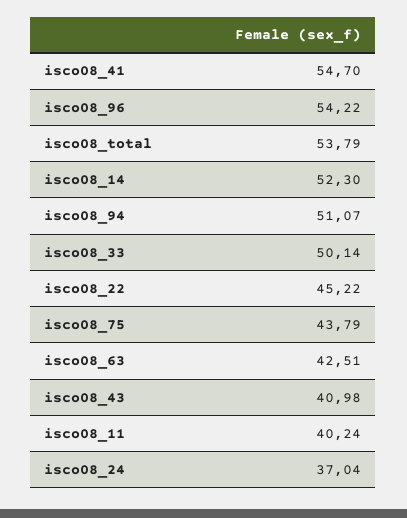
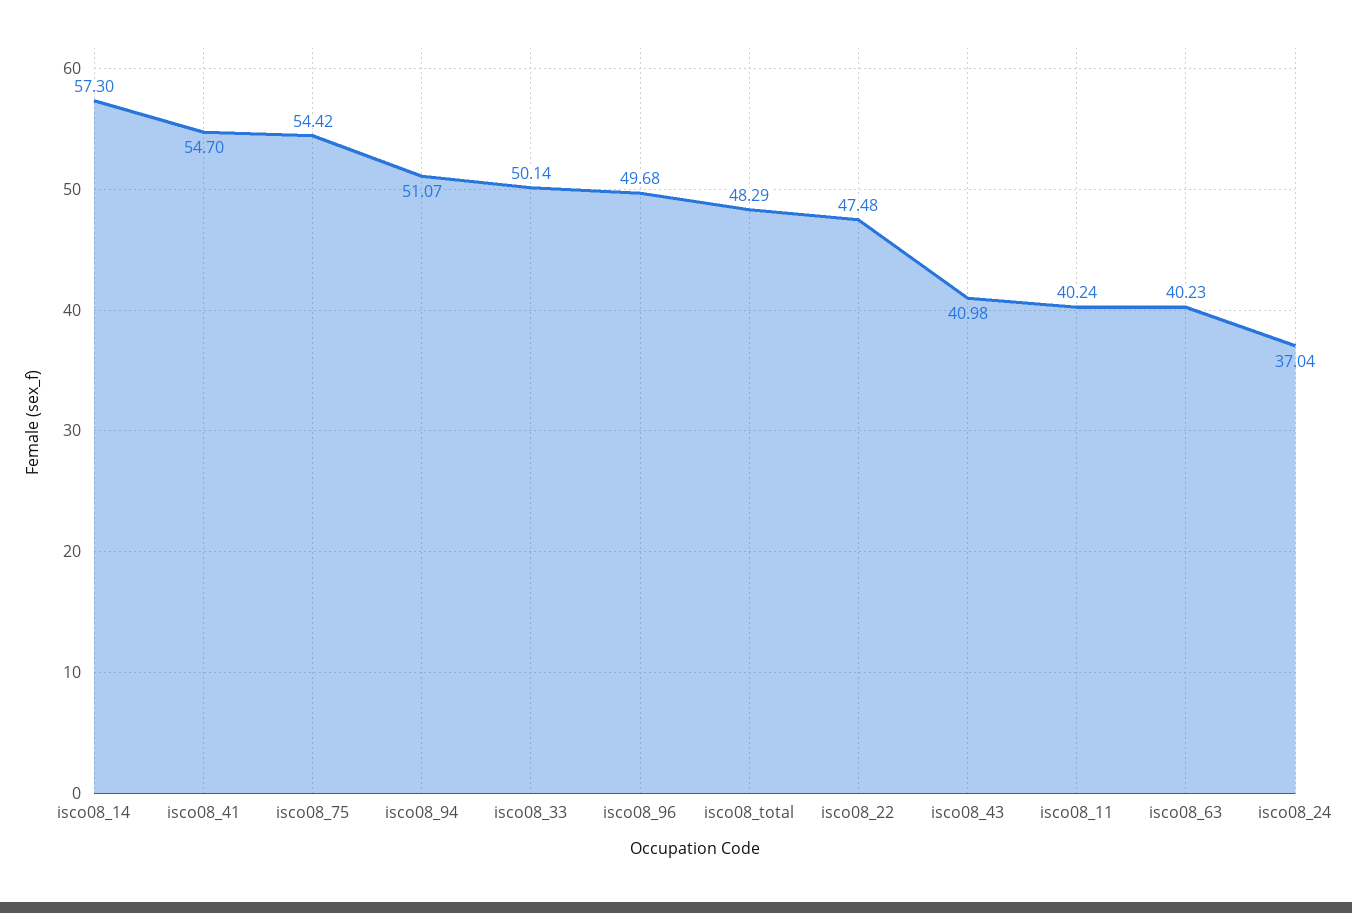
  {
    "isco08_41": 54.7,
-   "isco08_96": 54.22,
+   "isco08_96": 49.68,
-   "isco08_total": 53.79,
+   "isco08_total": 48.29,
-   "isco08_14": 52.3,
+   "isco08_14": 57.3,
    "isco08_94": 51.07,
    "isco08_33": 50.14,
-   "isco08_22": 45.22,
+   "isco08_22": 47.48,
-   "isco08_75": 43.79,
+   "isco08_75": 54.42,
-   "isco08_63": 42.51,
+   "isco08_63": 40.23,
    "isco08_43": 40.98,
    "isco08_11": 40.24,
    "isco08_24": 37.04
  }

